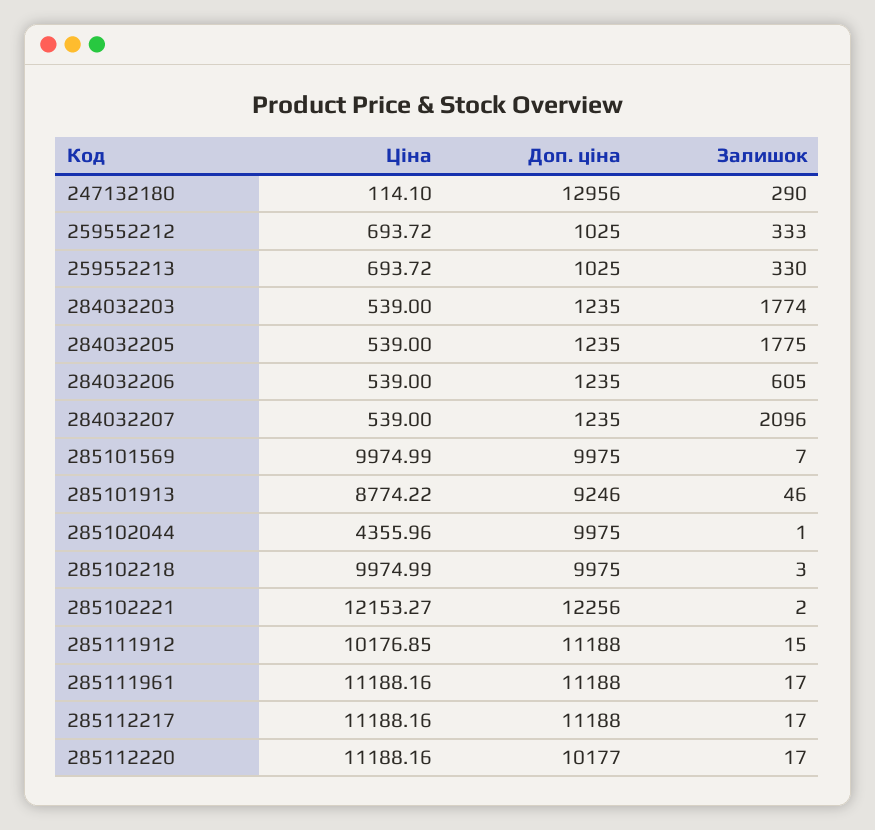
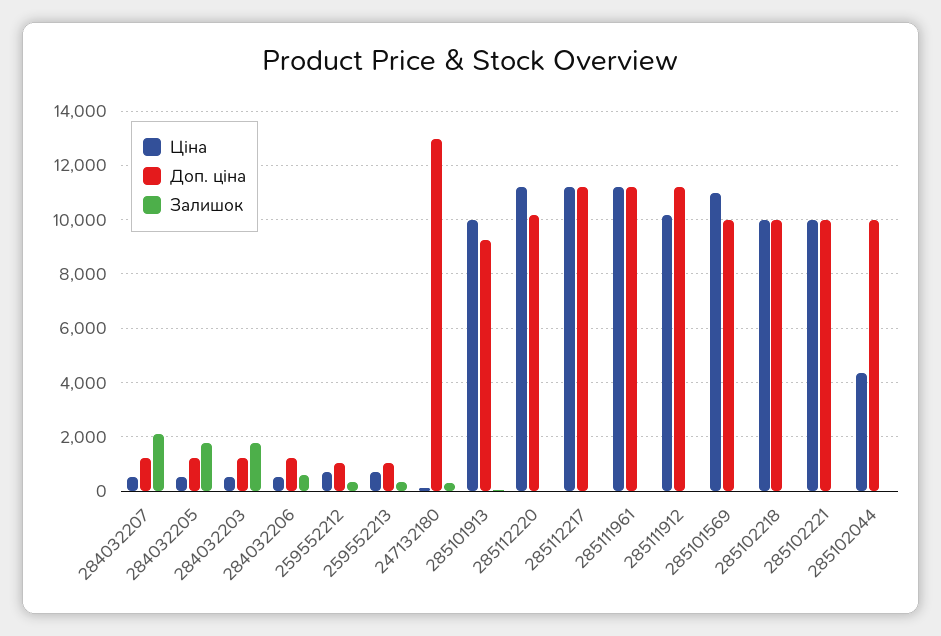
  {
    "Ціна": {
      "247132180": 114.1,
      "259552212": 693.72,
      "259552213": 693.72,
      "284032203": 539,
      "284032205": 539,
      "284032206": 539,
      "284032207": 539,
-     "285101569": 9974.99,
+     "285101569": 11000,
-     "285101913": 8774.22,
+     "285101913": 10000,
      "285102044": 4355.96,
      "285102218": 9974.99,
-     "285102221": 12153.27,
+     "285102221": 10000,
      "285111912": 10176.85,
      "285111961": 11188.16,
      "285112217": 11188.16,
      "285112220": 11188.16
    },
    "Доп. ціна": {
      "247132180": 12956,
      "259552212": 1025,
      "259552213": 1025,
      "284032203": 1235,
      "284032205": 1235,
      "284032206": 1235,
      "284032207": 1235,
      "285101569": 9975,
      "285101913": 9246,
      "285102044": 9975,
      "285102218": 9975,
-     "285102221": 12256,
+     "285102221": 10000,
      "285111912": 11188,
      "285111961": 11188,
      "285112217": 11188,
      "285112220": 10177
    },
    "Залишок": {
      "247132180": 290,
      "259552212": 333,
      "259552213": 330,
      "284032203": 1774,
      "284032205": 1775,
      "284032206": 605,
      "284032207": 2096,
      "285101569": 7,
      "285101913": 46,
      "285102044": 1,
      "285102218": 3,
      "285102221": 2,
      "285111912": 15,
      "285111961": 17,
      "285112217": 17,
      "285112220": 17
    }
  }

